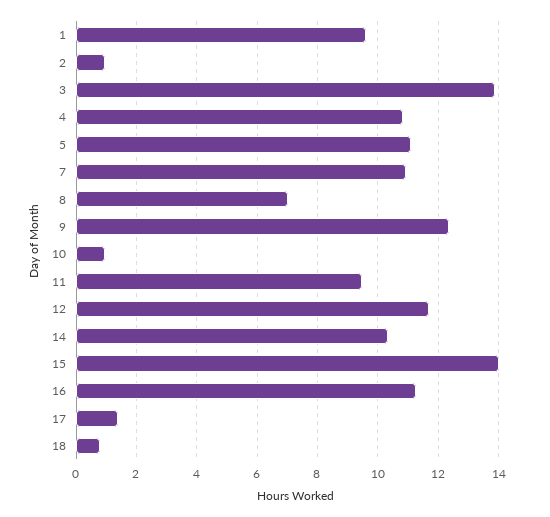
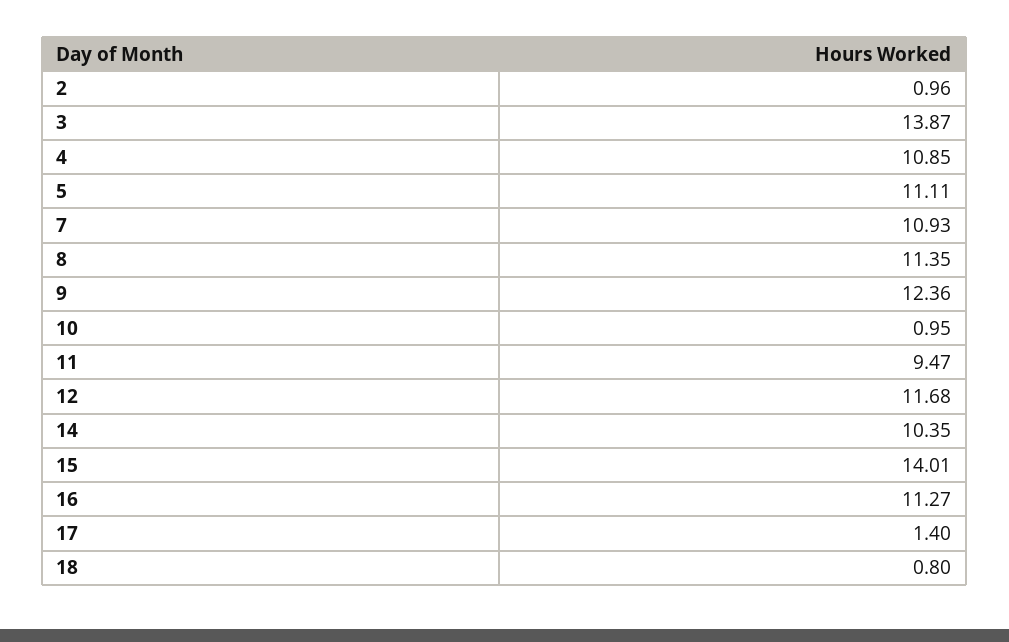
  {
-   "1": 9.6,
    "2": 0.96,
    "3": 13.87,
    "4": 10.85,
    "5": 11.11,
    "7": 10.93,
-   "8": 7,
+   "8": 11.35,
    "9": 12.36,
    "10": 0.95,
    "11": 9.47,
    "12": 11.68,
    "14": 10.35,
    "15": 14.01,
    "16": 11.27,
    "17": 1.4,
    "18": 0.8
  }

